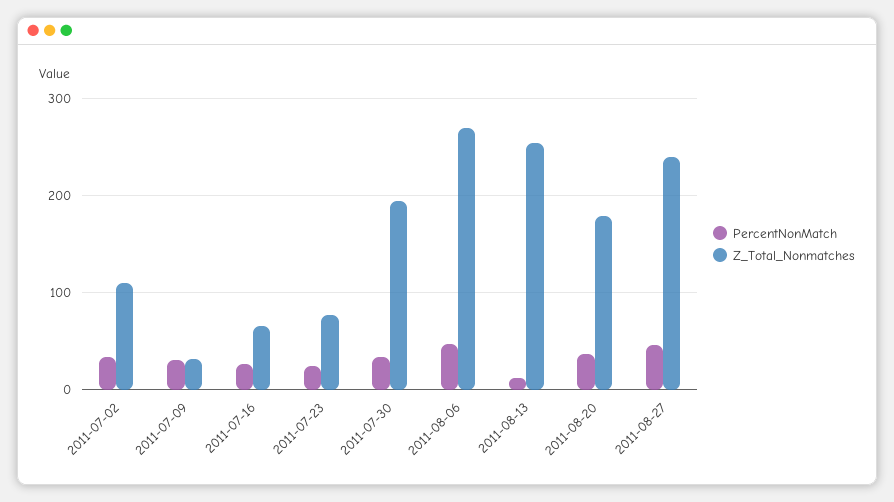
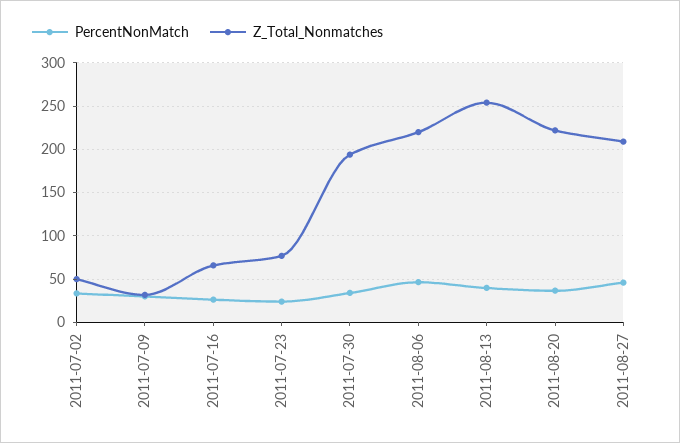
  {
    "PercentNonMatch": {
      "2011-07-02": 30,
      "2011-07-09": 30,
      "2011-07-16": 30,
      "2011-07-23": 20,
      "2011-07-30": 30,
      "2011-08-06": 50,
-     "2011-08-13": 10,
+     "2011-08-13": 40,
      "2011-08-20": 40,
      "2011-08-27": 50
    },
    "Z_Total_Nonmatches": {
-     "2011-07-02": 110,
+     "2011-07-02": 50,
      "2011-07-09": 30,
      "2011-07-16": 70,
      "2011-07-23": 80,
      "2011-07-30": 190,
-     "2011-08-06": 270,
+     "2011-08-06": 220,
      "2011-08-13": 250,
-     "2011-08-20": 180,
+     "2011-08-20": 220,
-     "2011-08-27": 240
+     "2011-08-27": 210
    }
  }

